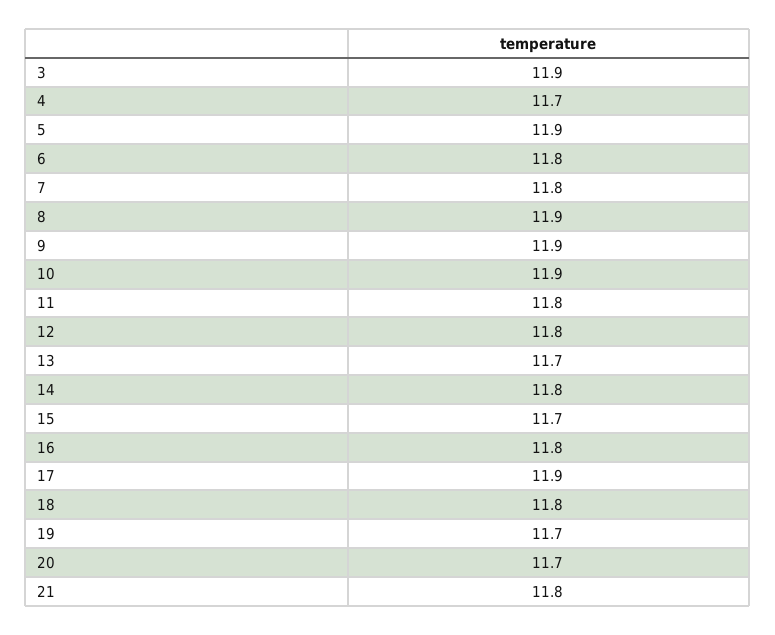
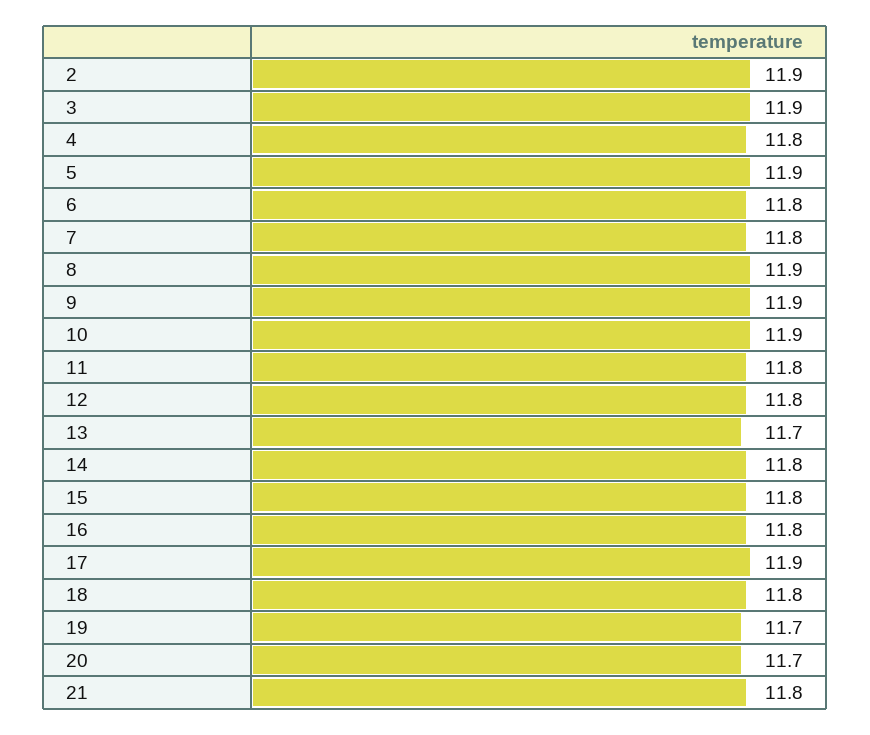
  {
    "3": 11.9,
-   "4": 11.7,
+   "4": 11.8,
    "5": 11.9,
    "6": 11.8,
    "7": 11.8,
    "8": 11.9,
    "9": 11.9,
    "10": 11.9,
    "11": 11.8,
    "12": 11.8,
    "13": 11.7,
    "14": 11.8,
-   "15": 11.7,
+   "15": 11.8,
    "16": 11.8,
    "17": 11.9,
    "18": 11.8,
    "19": 11.7,
    "20": 11.7,
-   "21": 11.8
+   "21": 11.8,
+   "2": 11.9
  }

